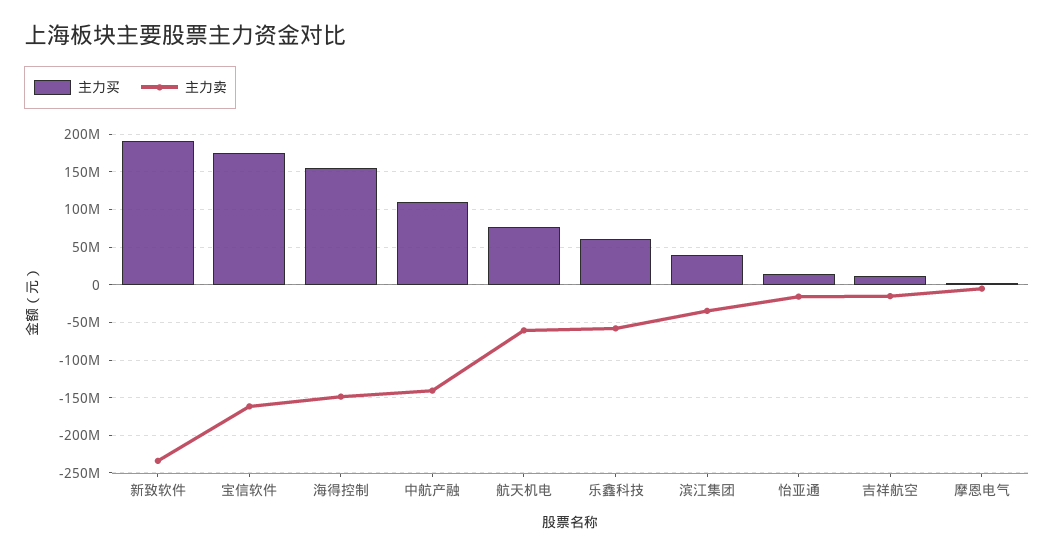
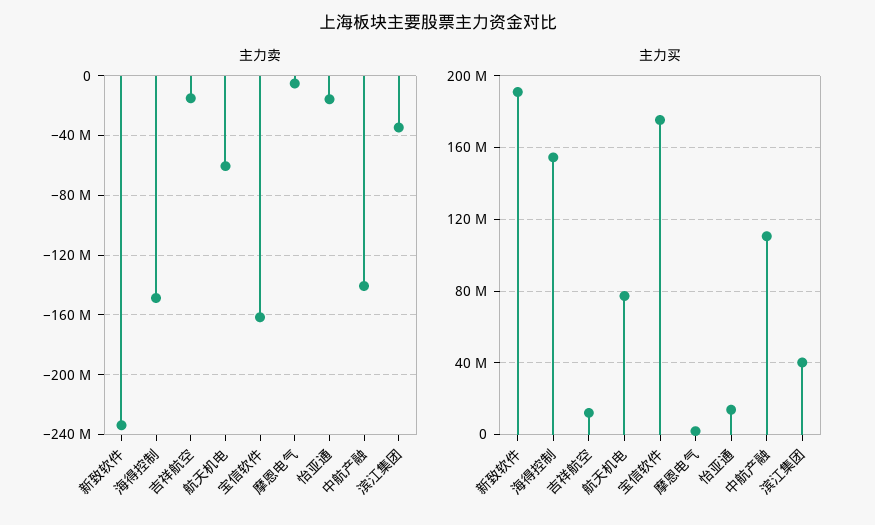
  {
    "主力买": {
      "新致软件": 190000000,
      "宝信软件": 175000000,
      "海得控制": 155000000,
      "中航产融": 110000000,
      "航天机电": 75000000,
-     "乐鑫科技": 60000000,
      "滨江集团": 40000000,
      "怡亚通": 15000000,
      "吉祥航空": 10000000,
      "摩恩电气": 0
    },
    "主力卖": {
      "新致软件": -235000000,
      "宝信软件": -160000000,
      "海得控制": -150000000,
      "中航产融": -140000000,
      "航天机电": -60000000,
-     "乐鑫科技": -60000000,
      "滨江集团": -35000000,
      "怡亚通": -15000000,
      "吉祥航空": -15000000,
      "摩恩电气": -5000000
    }
  }

